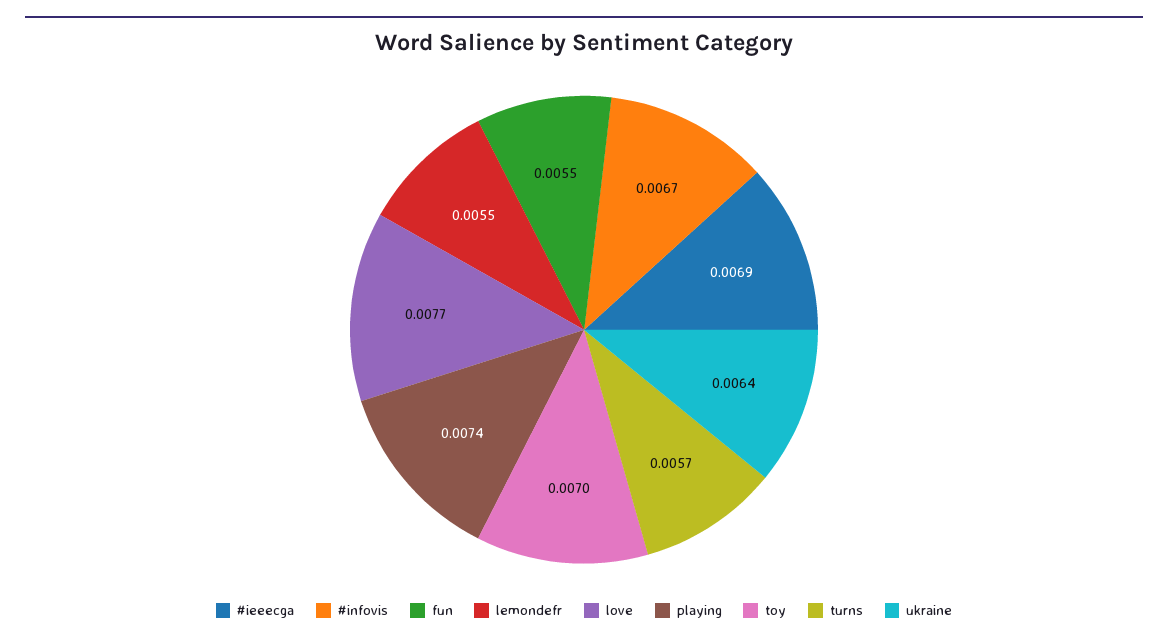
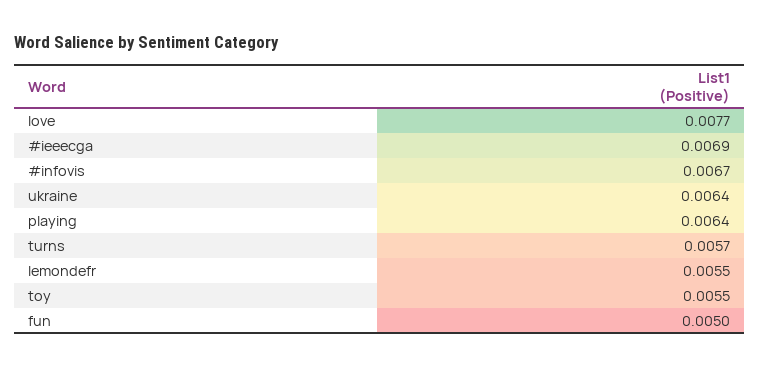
  {
    "#ieeecga": 0.0069,
    "#infovis": 0.0067,
-   "fun": 0.0055,
+   "fun": 0.005,
    "lemondefr": 0.0055,
    "love": 0.0077,
-   "playing": 0.0074,
+   "playing": 0.0064,
-   "toy": 0.007,
+   "toy": 0.0055,
    "turns": 0.0057,
    "ukraine": 0.0064
  }

